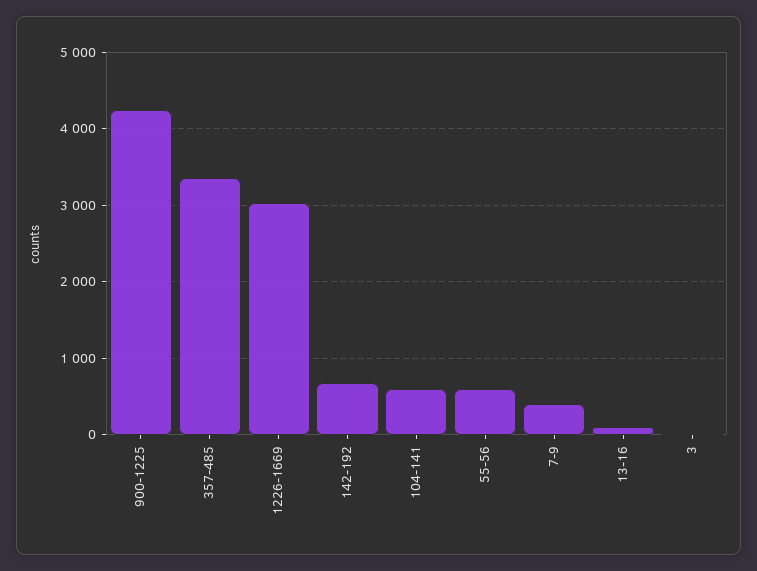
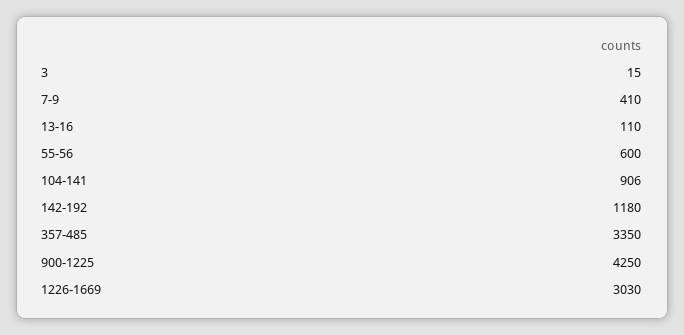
  {
    "900-1225": 4250,
    "357-485": 3350,
    "1226-1669": 3030,
-   "142-192": 700,
+   "142-192": 1180,
-   "104-141": 600,
+   "104-141": 906,
    "55-56": 600,
    "7-9": 410,
    "13-16": 110,
    "3": 15
  }

